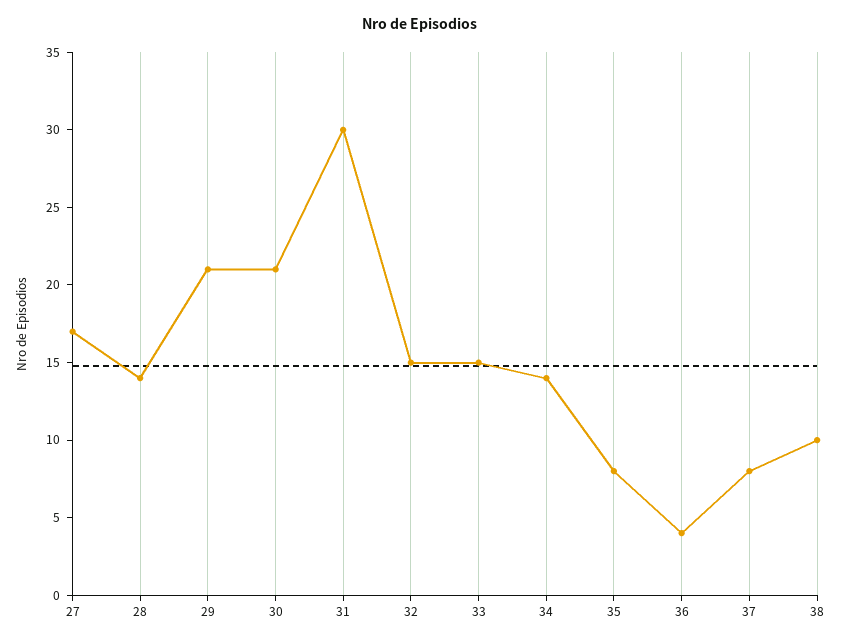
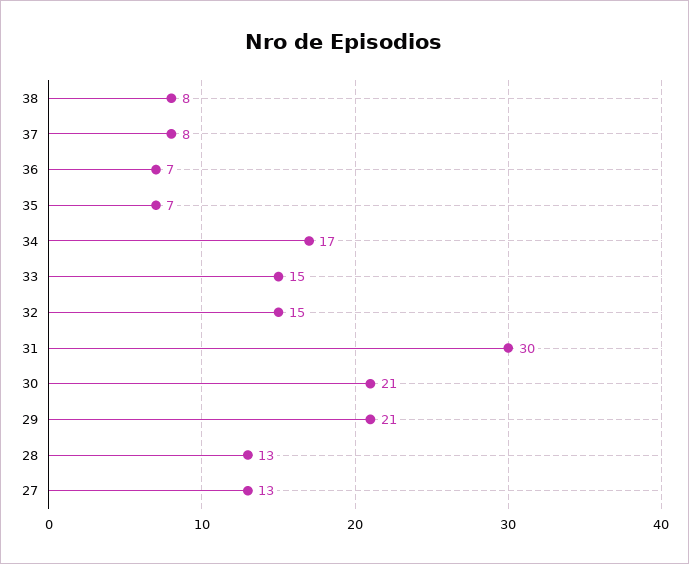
  {
-   "27": 17,
+   "27": 13,
-   "28": 14,
+   "28": 13,
    "29": 21,
    "30": 21,
    "31": 30,
    "32": 15,
    "33": 15,
-   "34": 14,
+   "34": 17,
-   "35": 8,
+   "35": 7,
-   "36": 4,
+   "36": 7,
    "37": 8,
-   "38": 10
+   "38": 8
  }

